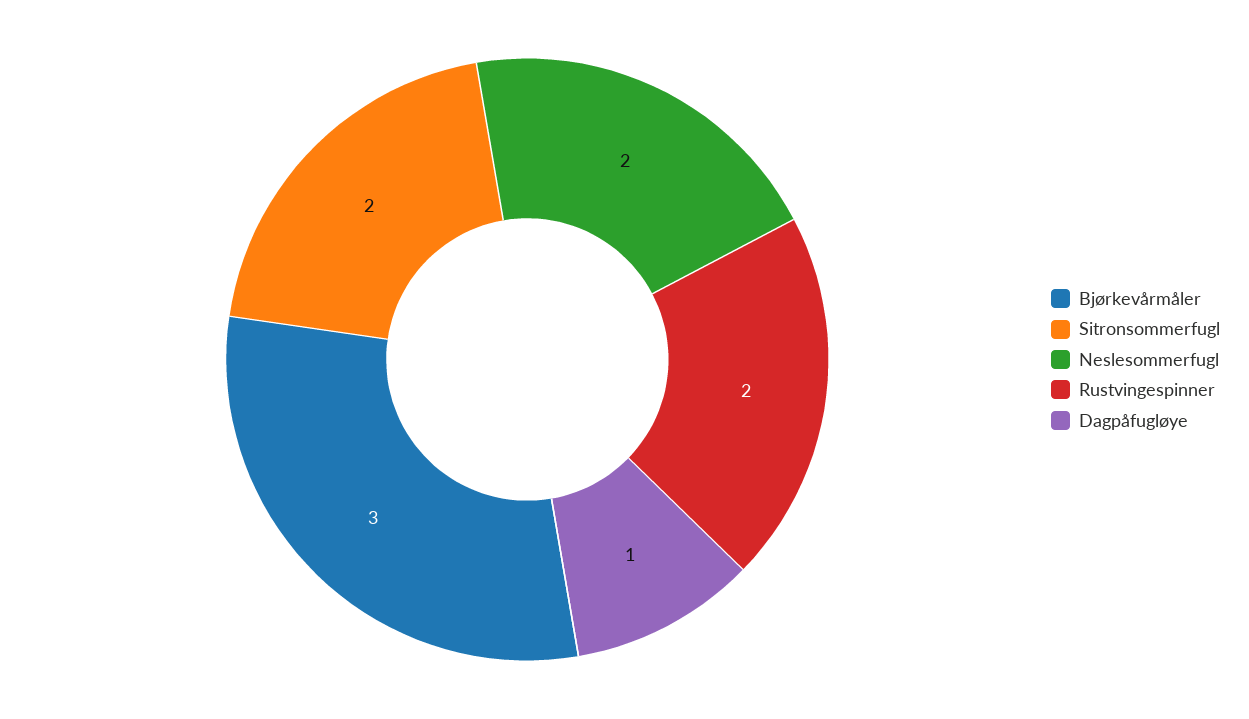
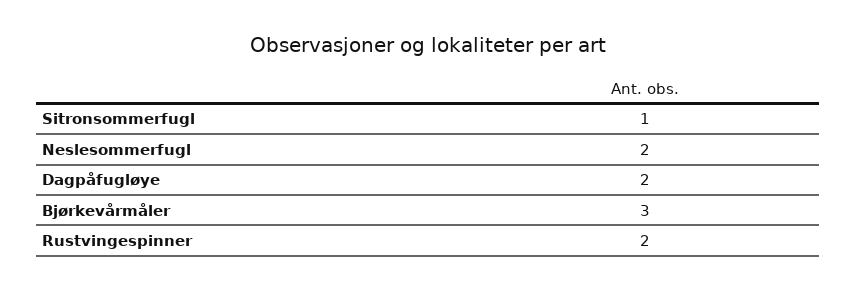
  {
    "Bjørkevårmåler": 3,
-   "Sitronsommerfugl": 2,
+   "Sitronsommerfugl": 1,
    "Neslesommerfugl": 2,
    "Rustvingespinner": 2,
-   "Dagpåfugløye": 1
+   "Dagpåfugløye": 2
  }

